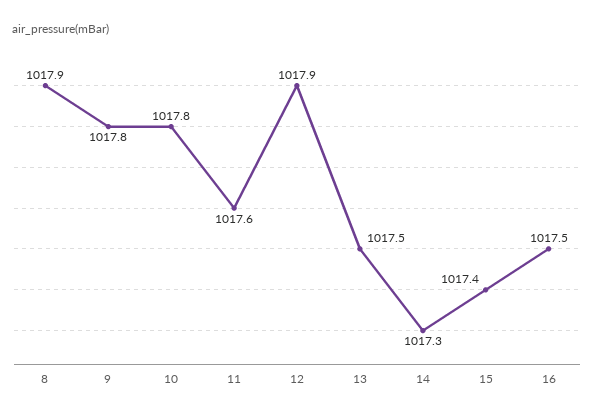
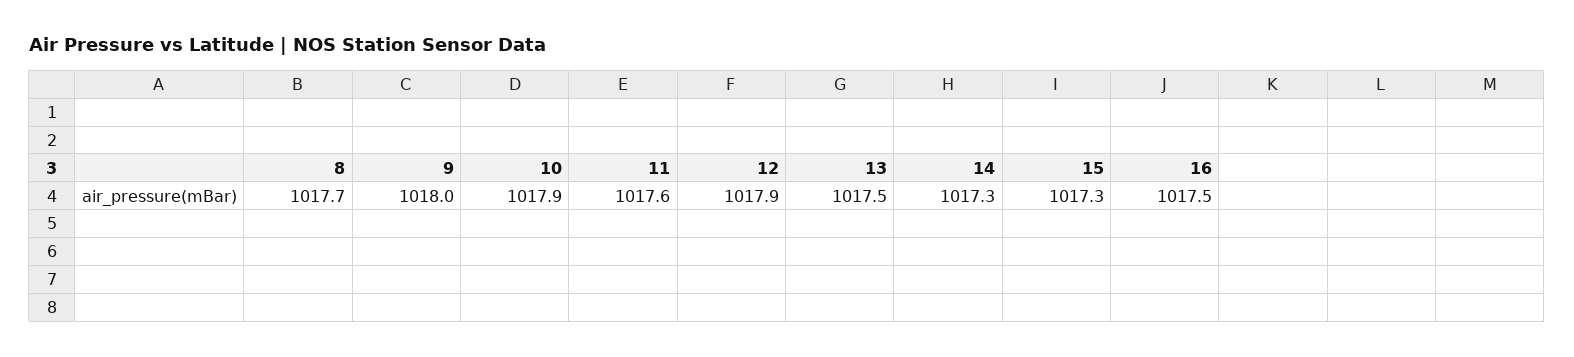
  {
-   "8": 1017.9,
+   "8": 1017.7,
-   "9": 1017.8,
+   "9": 1018,
-   "10": 1017.8,
+   "10": 1017.9,
    "11": 1017.6,
    "12": 1017.9,
    "13": 1017.5,
    "14": 1017.3,
-   "15": 1017.4,
+   "15": 1017.3,
    "16": 1017.5
  }

